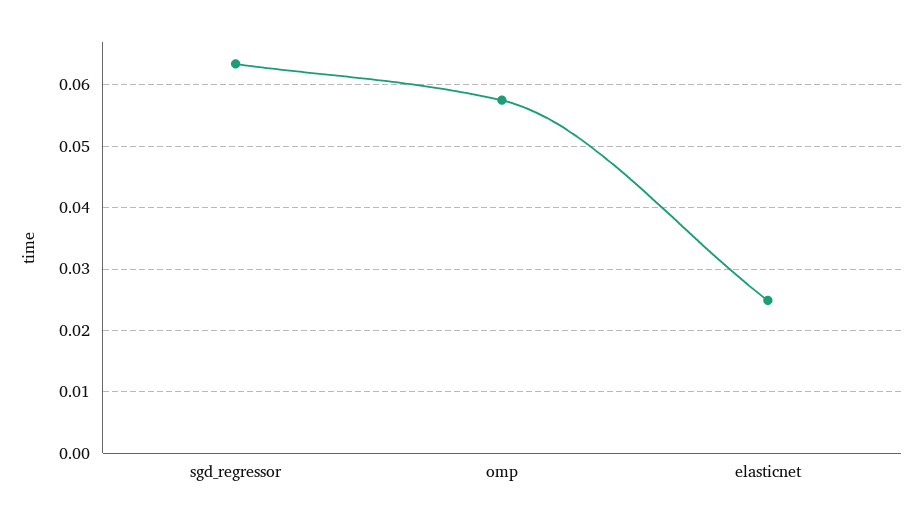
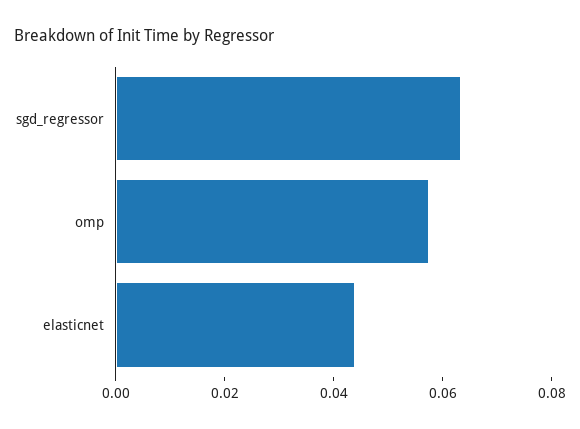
  {
    "sgd_regressor": 0.063,
    "omp": 0.058,
-   "elasticnet": 0.025
+   "elasticnet": 0.045
  }

